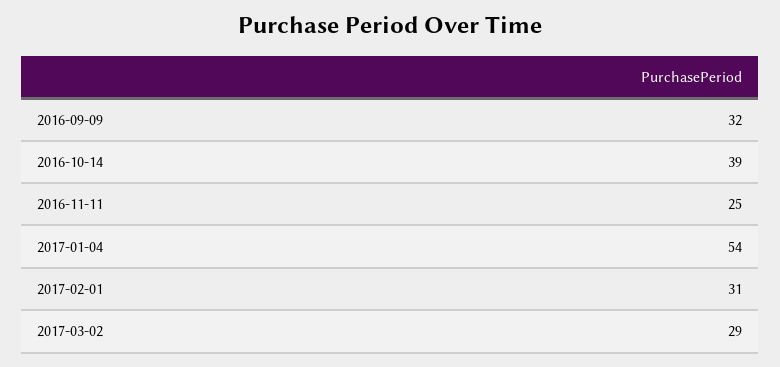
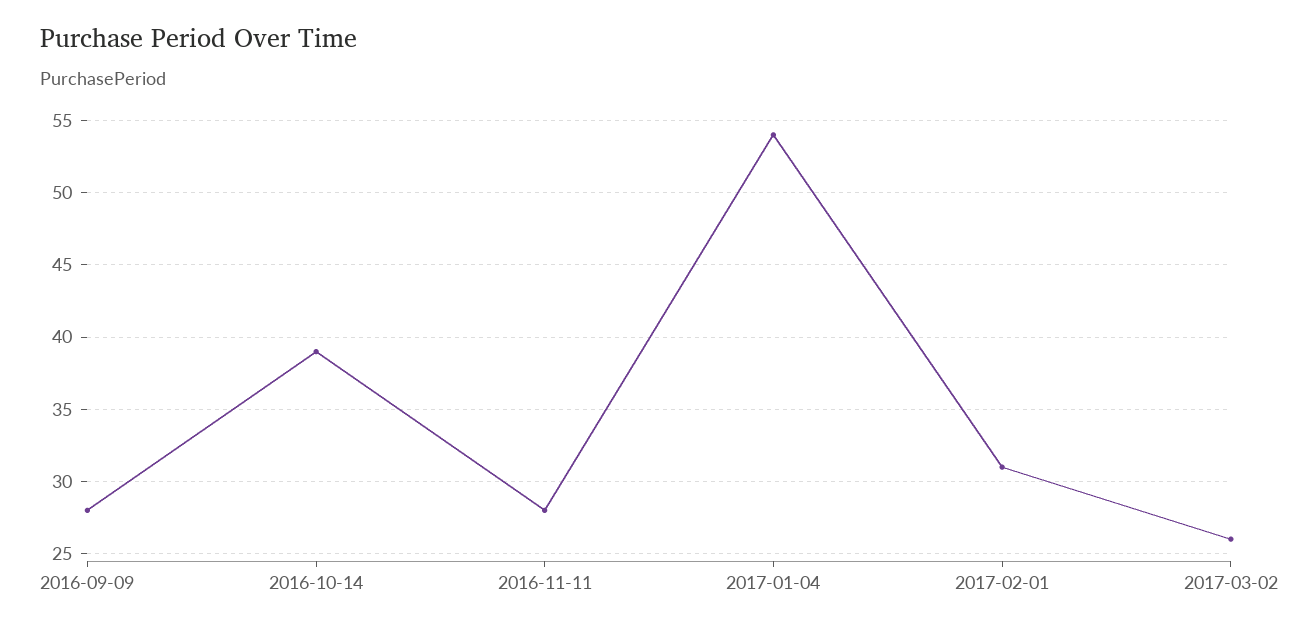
  {
-   "2016-09-09": 32,
+   "2016-09-09": 28,
    "2016-10-14": 39,
-   "2016-11-11": 25,
+   "2016-11-11": 28,
    "2017-01-04": 54,
    "2017-02-01": 31,
-   "2017-03-02": 29
+   "2017-03-02": 26
  }

